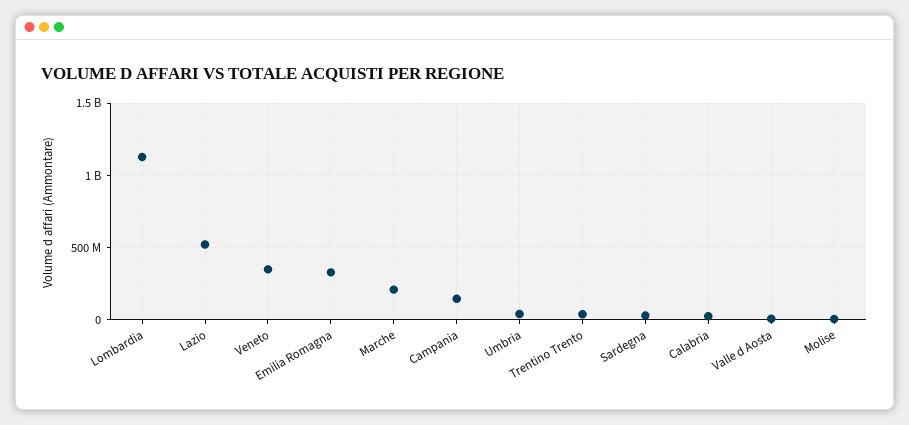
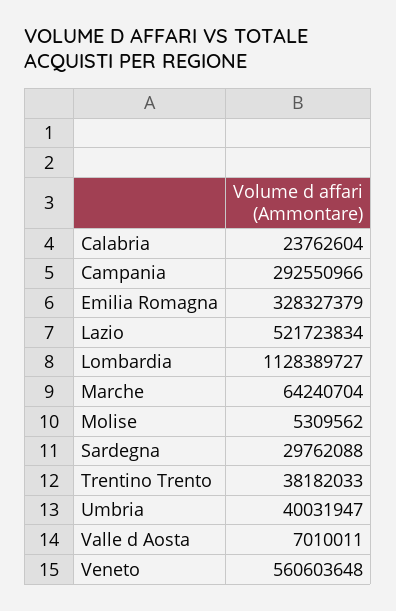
  {
    "Lombardia": 1128389727,
    "Lazio": 521723834,
-   "Veneto": 350000000,
+   "Veneto": 560603648,
    "Emilia Romagna": 328327379,
-   "Marche": 200000000,
+   "Marche": 64240704,
-   "Campania": 150000000,
+   "Campania": 292550966,
    "Umbria": 40031947,
    "Trentino Trento": 38182033,
    "Sardegna": 29762088,
    "Calabria": 23762604,
    "Valle d Aosta": 7010011,
    "Molise": 5309562
  }

